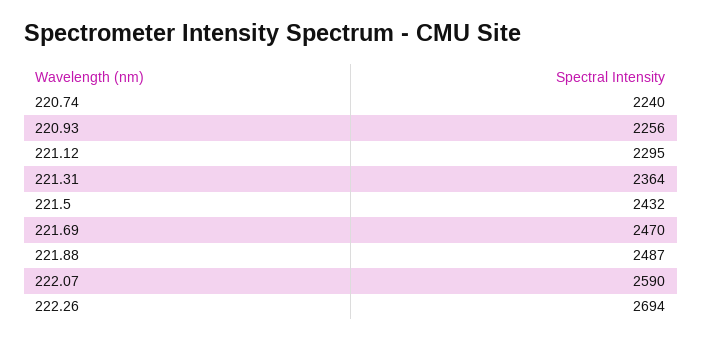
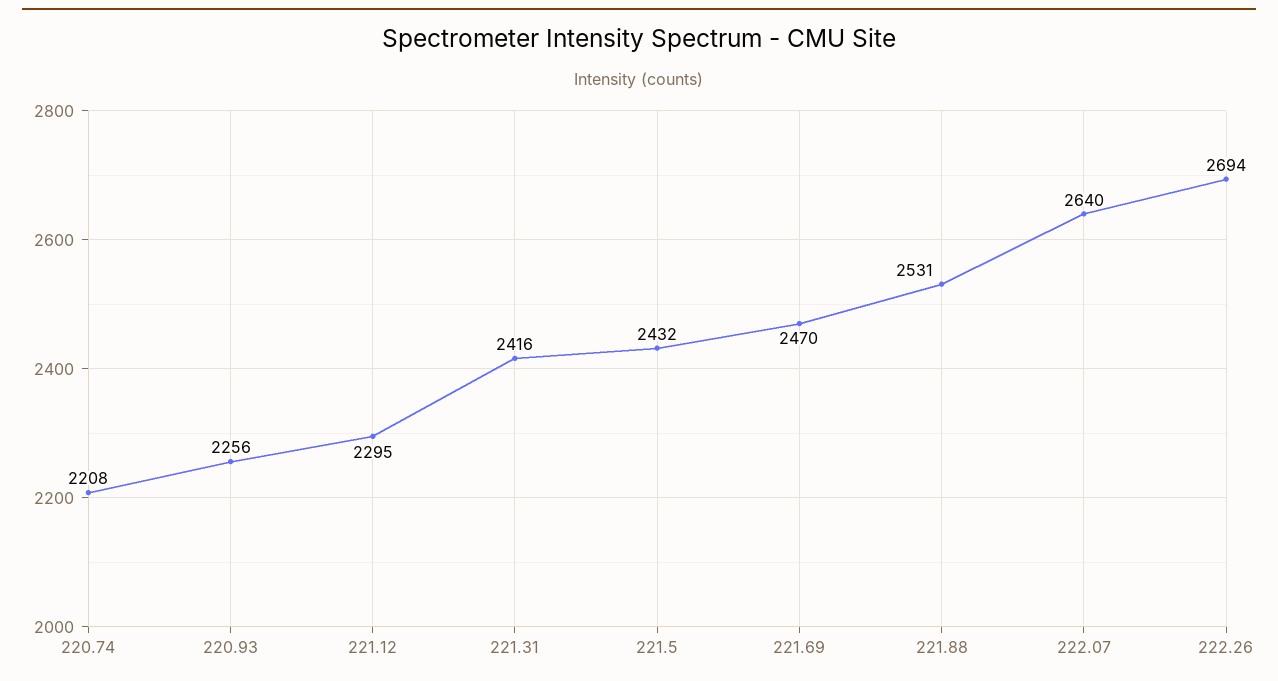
  {
-   "220.74": 2240,
+   "220.74": 2208,
    "220.93": 2256,
    "221.12": 2295,
-   "221.31": 2364,
+   "221.31": 2416,
    "221.5": 2432,
    "221.69": 2470,
-   "221.88": 2487,
+   "221.88": 2531,
-   "222.07": 2590,
+   "222.07": 2640,
    "222.26": 2694
  }

